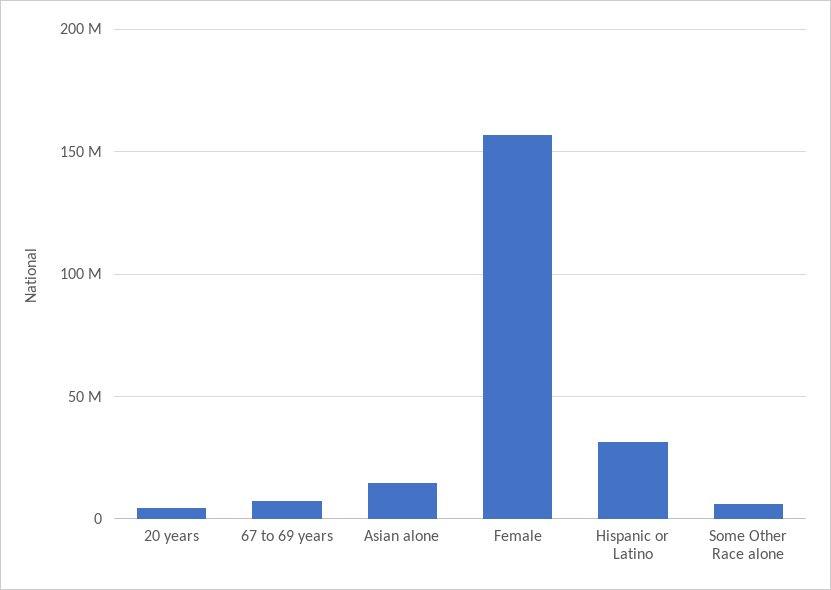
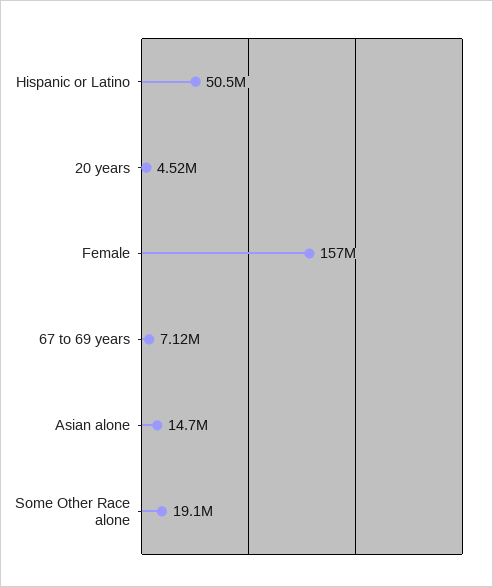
  {
    "20 years": 4520000,
    "67 to 69 years": 7120000,
    "Asian alone": 14700000,
    "Female": 157000000,
-   "Hispanic or Latino": 30000000,
+   "Hispanic or Latino": 50500000,
-   "Some Other Race alone": 5000000
+   "Some Other Race alone": 19100000
  }

